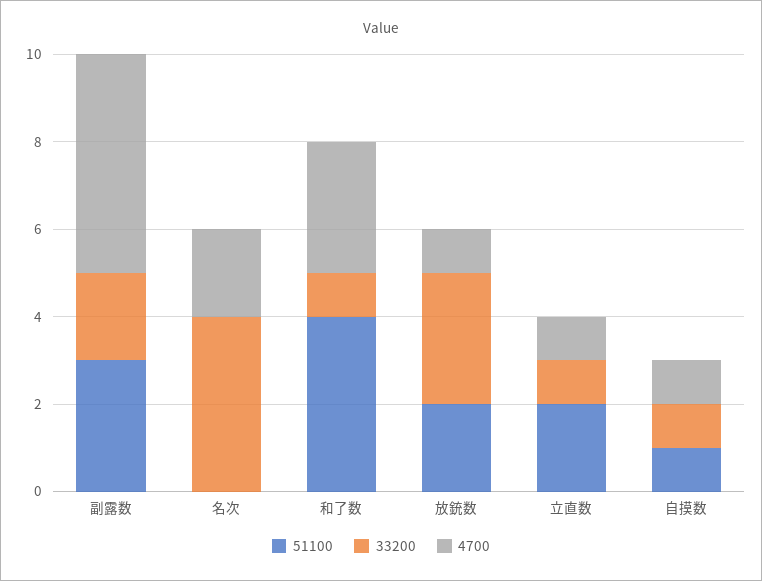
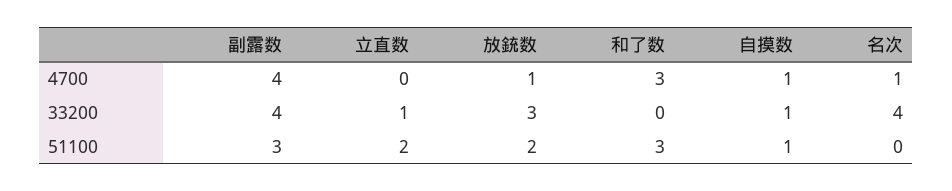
  {
    "51100": {
      "副露数": 3,
      "名次": 0,
-     "和了数": 4,
+     "和了数": 3,
      "放銃数": 2,
      "立直数": 2,
      "自摸数": 1
    },
    "33200": {
-     "副露数": 2,
+     "副露数": 4,
      "名次": 4,
-     "和了数": 1,
+     "和了数": 0,
      "放銃数": 3,
      "立直数": 1,
      "自摸数": 1
    },
    "4700": {
-     "副露数": 5,
+     "副露数": 4,
-     "名次": 2,
+     "名次": 1,
      "和了数": 3,
      "放銃数": 1,
-     "立直数": 1,
+     "立直数": 0,
      "自摸数": 1
    }
  }

